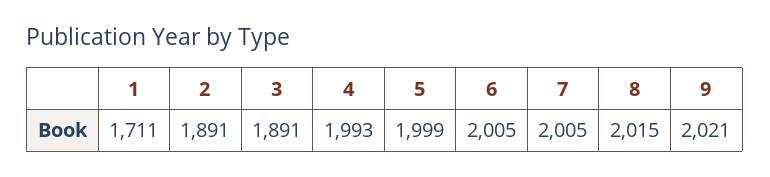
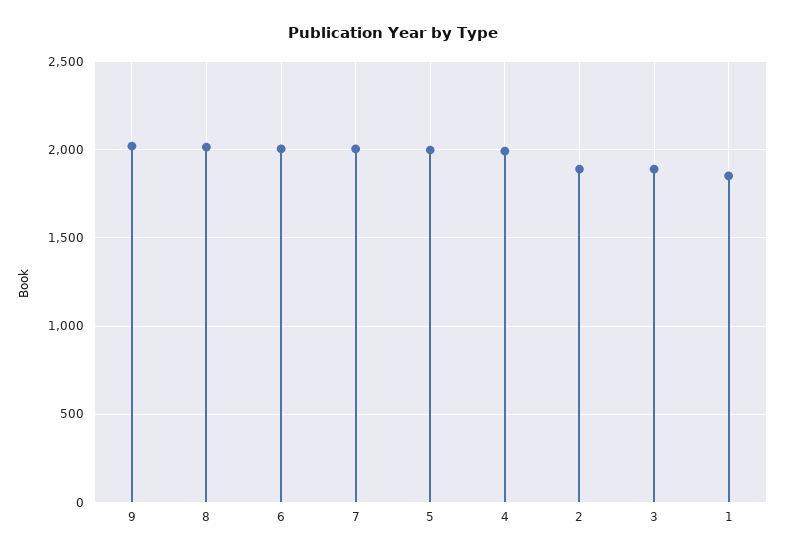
  {
-   "1": 1711,
+   "1": 1850,
    "2": 1891,
    "3": 1891,
    "4": 1993,
    "5": 1999,
    "6": 2005,
    "7": 2005,
    "8": 2015,
    "9": 2021
  }

